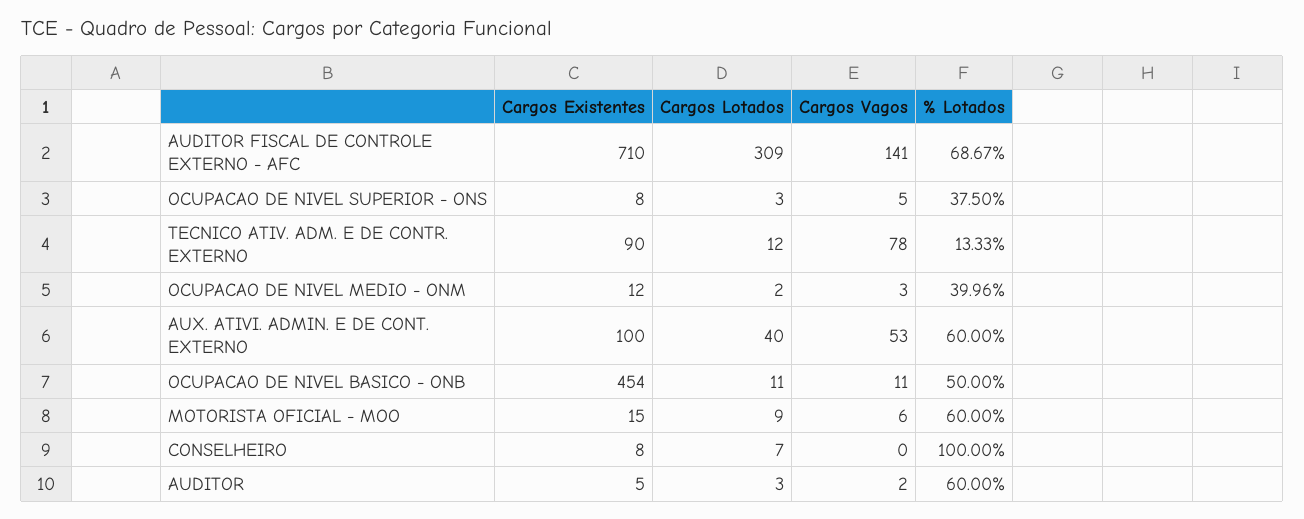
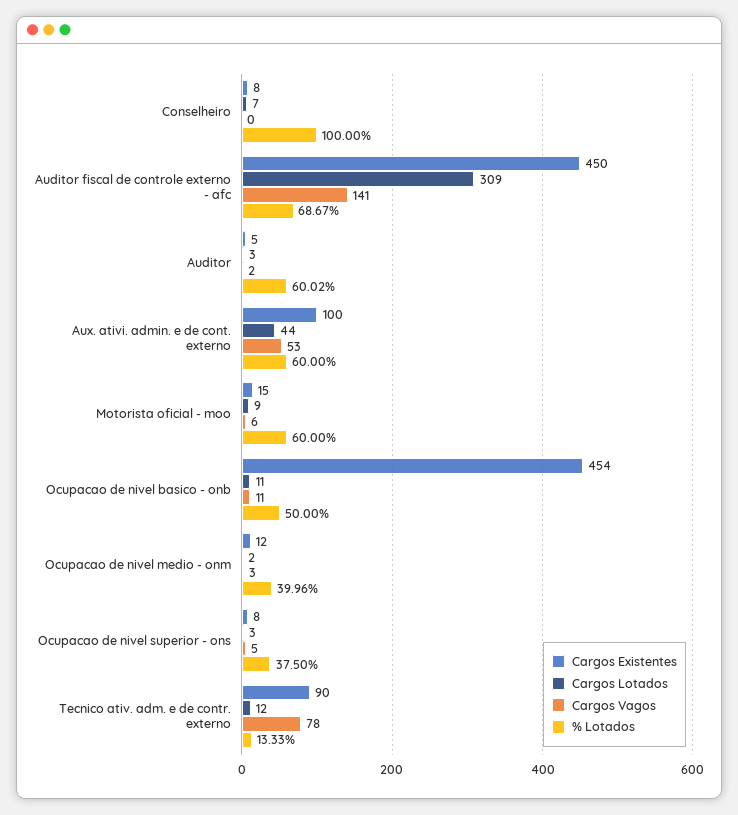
  {
    "Cargos Existentes": {
-     "AUDITOR FISCAL DE CONTROLE EXTERNO - AFC": 710,
+     "AUDITOR FISCAL DE CONTROLE EXTERNO - AFC": 450,
      "OCUPACAO DE NIVEL SUPERIOR - ONS": 8,
      "TECNICO ATIV. ADM. E DE CONTR. EXTERNO": 90,
      "OCUPACAO DE NIVEL MEDIO - ONM": 12,
      "AUX. ATIVI. ADMIN. E DE CONT. EXTERNO": 100,
      "OCUPACAO DE NIVEL BASICO - ONB": 454,
      "MOTORISTA OFICIAL - MOO": 15,
      "CONSELHEIRO": 8,
      "AUDITOR": 5
    },
    "Cargos Lotados": {
      "AUDITOR FISCAL DE CONTROLE EXTERNO - AFC": 309,
      "OCUPACAO DE NIVEL SUPERIOR - ONS": 3,
      "TECNICO ATIV. ADM. E DE CONTR. EXTERNO": 12,
      "OCUPACAO DE NIVEL MEDIO - ONM": 2,
-     "AUX. ATIVI. ADMIN. E DE CONT. EXTERNO": 40,
+     "AUX. ATIVI. ADMIN. E DE CONT. EXTERNO": 44,
      "OCUPACAO DE NIVEL BASICO - ONB": 11,
      "MOTORISTA OFICIAL - MOO": 9,
      "CONSELHEIRO": 7,
      "AUDITOR": 3
    },
    "Cargos Vagos": {
      "AUDITOR FISCAL DE CONTROLE EXTERNO - AFC": 141,
      "OCUPACAO DE NIVEL SUPERIOR - ONS": 5,
      "TECNICO ATIV. ADM. E DE CONTR. EXTERNO": 78,
      "OCUPACAO DE NIVEL MEDIO - ONM": 3,
      "AUX. ATIVI. ADMIN. E DE CONT. EXTERNO": 53,
      "OCUPACAO DE NIVEL BASICO - ONB": 11,
      "MOTORISTA OFICIAL - MOO": 6,
      "CONSELHEIRO": 0,
      "AUDITOR": 2
    },
    "% Lotados": {
      "AUDITOR FISCAL DE CONTROLE EXTERNO - AFC": 68.67,
      "OCUPACAO DE NIVEL SUPERIOR - ONS": 37.5,
      "TECNICO ATIV. ADM. E DE CONTR. EXTERNO": 13.33,
      "OCUPACAO DE NIVEL MEDIO - ONM": 39.96,
      "AUX. ATIVI. ADMIN. E DE CONT. EXTERNO": 60,
      "OCUPACAO DE NIVEL BASICO - ONB": 50,
      "MOTORISTA OFICIAL - MOO": 60,
      "CONSELHEIRO": 100,
-     "AUDITOR": 60
+     "AUDITOR": 60.02
    }
  }

